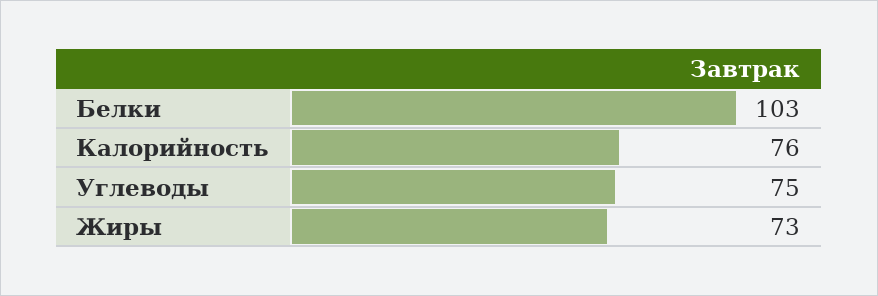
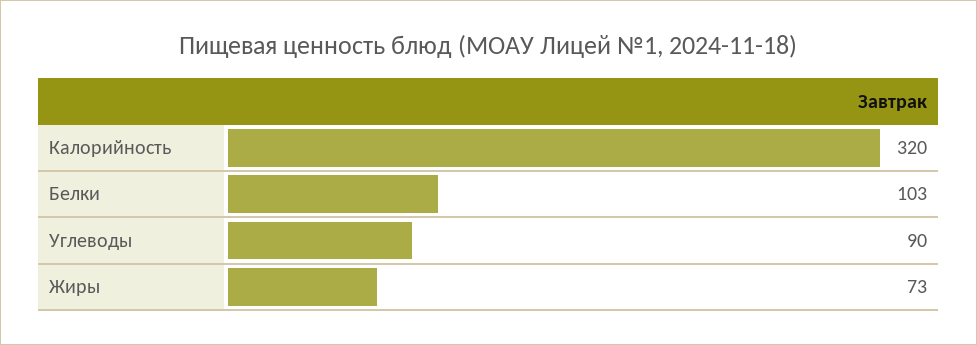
  {
    "Белки": 103,
-   "Калорийность": 76,
+   "Калорийность": 320,
-   "Углеводы": 75,
+   "Углеводы": 90,
    "Жиры": 73
  }

